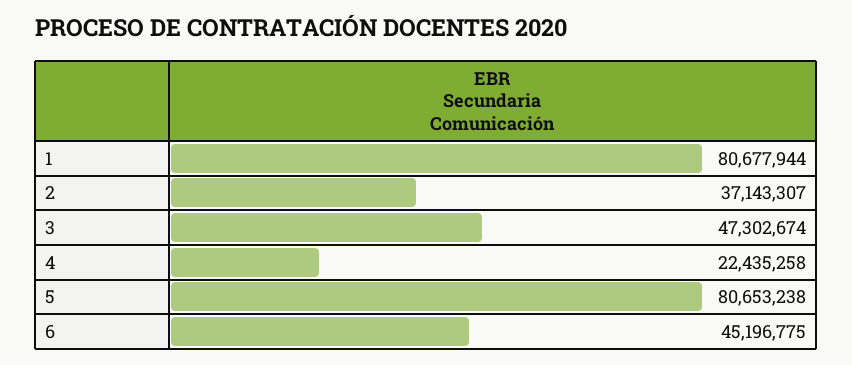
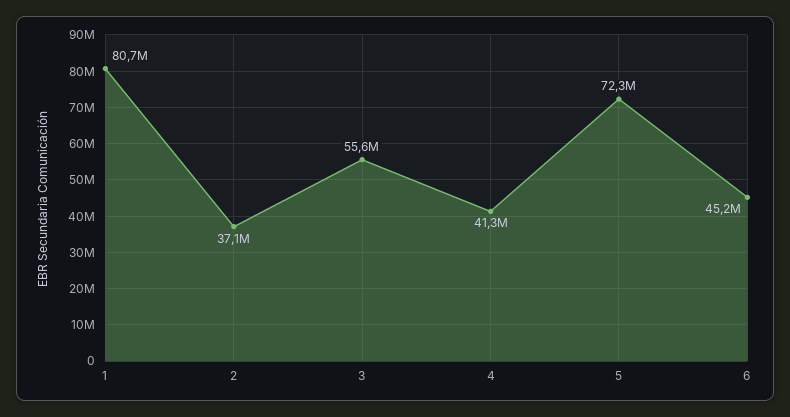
  {
    "1": 80677944,
    "2": 37143307,
-   "3": 47302674,
+   "3": 55600000,
-   "4": 22435258,
+   "4": 41300000,
-   "5": 80653238,
+   "5": 72300000,
    "6": 45196775
  }

